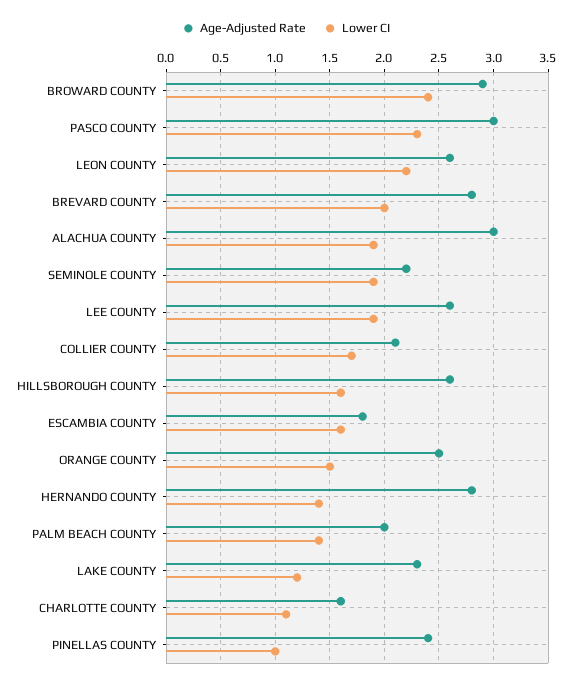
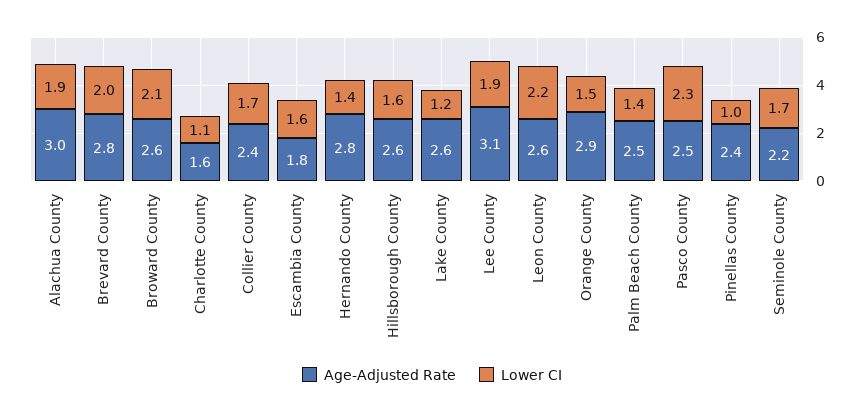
  {
    "Age-Adjusted Rate": {
-     "BROWARD COUNTY": 2.9,
+     "BROWARD COUNTY": 2.6,
-     "PASCO COUNTY": 3,
+     "PASCO COUNTY": 2.5,
      "LEON COUNTY": 2.6,
      "BREVARD COUNTY": 2.8,
      "ALACHUA COUNTY": 3,
      "SEMINOLE COUNTY": 2.2,
-     "LEE COUNTY": 2.6,
+     "LEE COUNTY": 3.1,
-     "COLLIER COUNTY": 2.1,
+     "COLLIER COUNTY": 2.4,
      "HILLSBOROUGH COUNTY": 2.6,
      "ESCAMBIA COUNTY": 1.8,
-     "ORANGE COUNTY": 2.5,
+     "ORANGE COUNTY": 2.9,
      "HERNANDO COUNTY": 2.8,
-     "PALM BEACH COUNTY": 2,
+     "PALM BEACH COUNTY": 2.5,
-     "LAKE COUNTY": 2.3,
+     "LAKE COUNTY": 2.6,
      "CHARLOTTE COUNTY": 1.6,
      "PINELLAS COUNTY": 2.4
    },
    "Lower CI": {
-     "BROWARD COUNTY": 2.4,
+     "BROWARD COUNTY": 2.1,
      "PASCO COUNTY": 2.3,
      "LEON COUNTY": 2.2,
      "BREVARD COUNTY": 2,
      "ALACHUA COUNTY": 1.9,
-     "SEMINOLE COUNTY": 1.9,
+     "SEMINOLE COUNTY": 1.7,
      "LEE COUNTY": 1.9,
      "COLLIER COUNTY": 1.7,
      "HILLSBOROUGH COUNTY": 1.6,
      "ESCAMBIA COUNTY": 1.6,
      "ORANGE COUNTY": 1.5,
      "HERNANDO COUNTY": 1.4,
      "PALM BEACH COUNTY": 1.4,
      "LAKE COUNTY": 1.2,
      "CHARLOTTE COUNTY": 1.1,
      "PINELLAS COUNTY": 1
    }
  }

